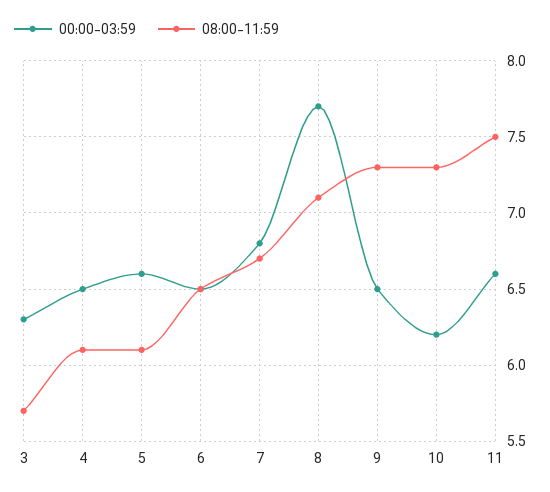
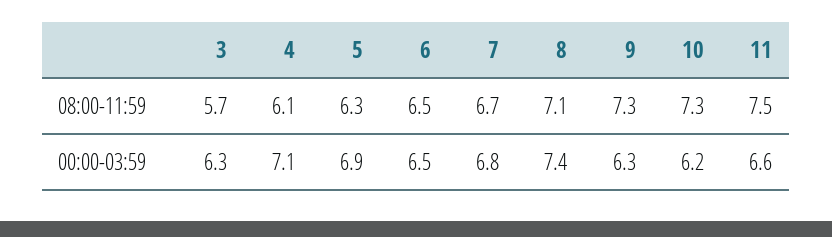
  {
    "00:00-03:59": {
      "3": 6.3,
-     "4": 6.5,
+     "4": 7.1,
-     "5": 6.6,
+     "5": 6.9,
      "6": 6.5,
      "7": 6.8,
-     "8": 7.7,
+     "8": 7.4,
-     "9": 6.5,
+     "9": 6.3,
      "10": 6.2,
      "11": 6.6
    },
    "08:00-11:59": {
      "3": 5.7,
      "4": 6.1,
-     "5": 6.1,
+     "5": 6.3,
      "6": 6.5,
      "7": 6.7,
      "8": 7.1,
      "9": 7.3,
      "10": 7.3,
      "11": 7.5
    }
  }

